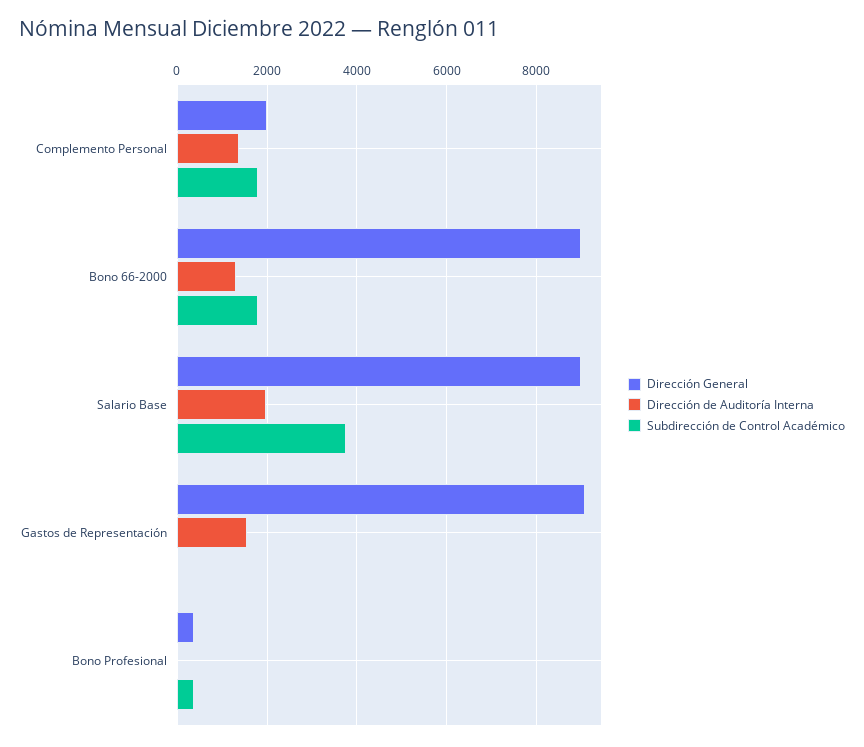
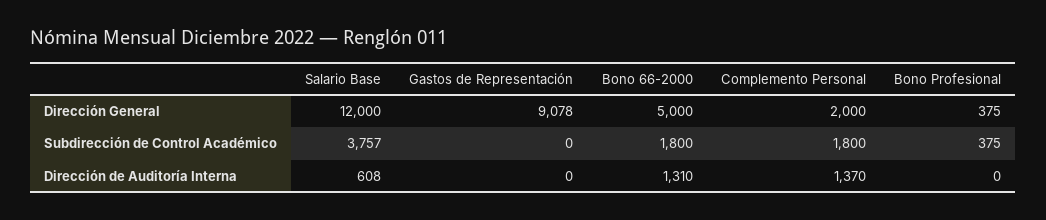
  {
    "Dirección General": {
      "Complemento Personal": 2000,
-     "Bono 66-2000": 9000,
+     "Bono 66-2000": 5000,
-     "Salario Base": 9000,
+     "Salario Base": 12000,
      "Gastos de Representación": 9078,
      "Bono Profesional": 375
    },
    "Dirección de Auditoría Interna": {
      "Complemento Personal": 1370,
      "Bono 66-2000": 1310,
-     "Salario Base": 2000,
+     "Salario Base": 608,
-     "Gastos de Representación": 1600,
+     "Gastos de Representación": 0,
      "Bono Profesional": 0
    },
    "Subdirección de Control Académico": {
      "Complemento Personal": 1800,
      "Bono 66-2000": 1800,
      "Salario Base": 3757,
      "Gastos de Representación": 0,
      "Bono Profesional": 375
    }
  }

